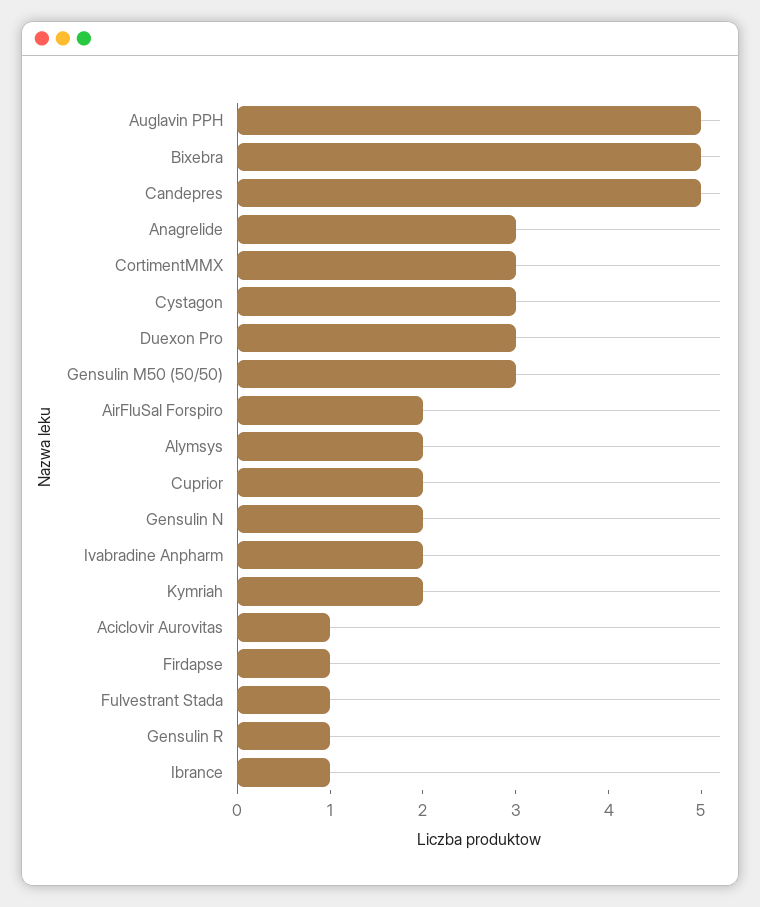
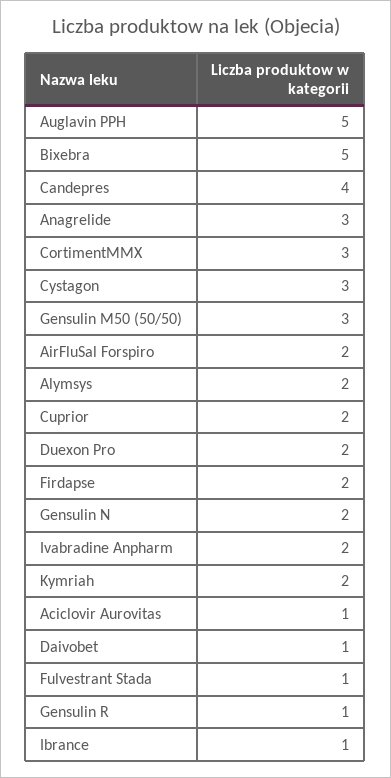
  {
    "Auglavin PPH": 5,
    "Bixebra": 5,
-   "Candepres": 5,
+   "Candepres": 4,
    "Anagrelide": 3,
    "CortimentMMX": 3,
    "Cystagon": 3,
-   "Duexon Pro": 3,
+   "Duexon Pro": 2,
    "Gensulin M50 (50/50)": 3,
    "AirFluSal Forspiro": 2,
    "Alymsys": 2,
    "Cuprior": 2,
    "Gensulin N": 2,
    "Ivabradine Anpharm": 2,
    "Kymriah": 2,
    "Aciclovir Aurovitas": 1,
-   "Firdapse": 1,
+   "Firdapse": 2,
    "Fulvestrant Stada": 1,
    "Gensulin R": 1,
-   "Ibrance": 1
+   "Ibrance": 1,
+   "Daivobet": 1
  }

